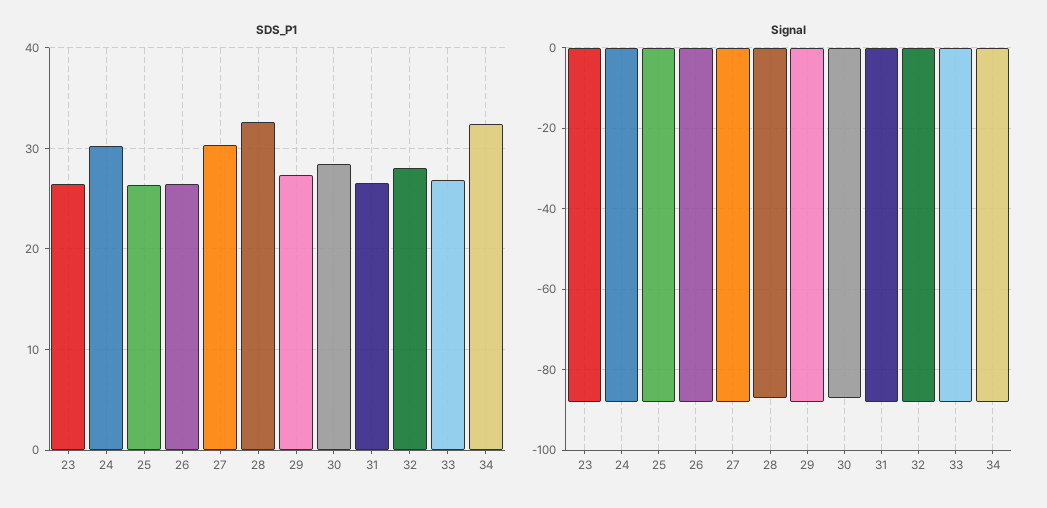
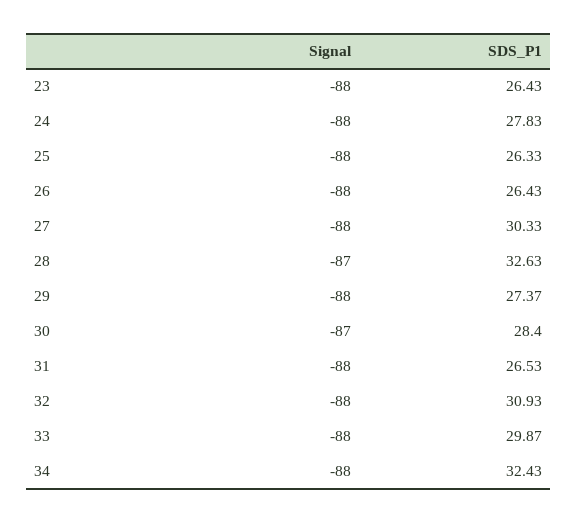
  {
    "SDS_P1": {
      "23": 26.43,
-     "24": 30,
+     "24": 27.83,
      "25": 26.33,
      "26": 26.43,
      "27": 30.33,
      "28": 32.63,
      "29": 27.37,
      "30": 28.4,
      "31": 26.53,
-     "32": 28,
+     "32": 30.93,
-     "33": 27,
+     "33": 29.87,
      "34": 32.43
    },
    "Signal": {
      "23": -88,
      "24": -88,
      "25": -88,
      "26": -88,
      "27": -88,
      "28": -87,
      "29": -88,
      "30": -87,
      "31": -88,
      "32": -88,
      "33": -88,
      "34": -88
    }
  }

